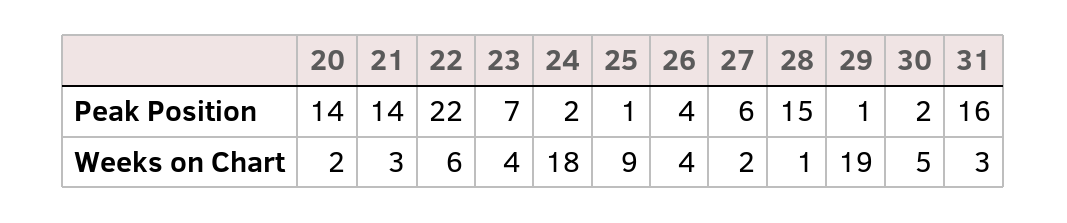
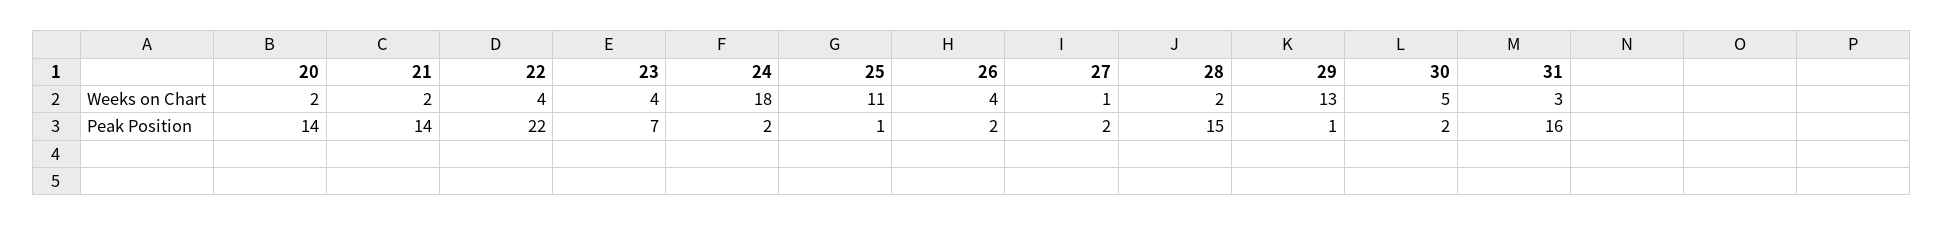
  {
    "20": {
      "Peak Position": 14,
      "Weeks on Chart": 2
    },
    "21": {
      "Peak Position": 14,
-     "Weeks on Chart": 3
+     "Weeks on Chart": 2
    },
    "22": {
      "Peak Position": 22,
-     "Weeks on Chart": 6
+     "Weeks on Chart": 4
    },
    "23": {
      "Peak Position": 7,
      "Weeks on Chart": 4
    },
    "24": {
      "Peak Position": 2,
      "Weeks on Chart": 18
    },
    "25": {
      "Peak Position": 1,
-     "Weeks on Chart": 9
+     "Weeks on Chart": 11
    },
    "26": {
-     "Peak Position": 4,
+     "Peak Position": 2,
      "Weeks on Chart": 4
    },
    "27": {
-     "Peak Position": 6,
+     "Peak Position": 2,
-     "Weeks on Chart": 2
+     "Weeks on Chart": 1
    },
    "28": {
      "Peak Position": 15,
-     "Weeks on Chart": 1
+     "Weeks on Chart": 2
    },
    "29": {
      "Peak Position": 1,
-     "Weeks on Chart": 19
+     "Weeks on Chart": 13
    },
    "30": {
      "Peak Position": 2,
      "Weeks on Chart": 5
    },
    "31": {
      "Peak Position": 16,
      "Weeks on Chart": 3
    }
  }

